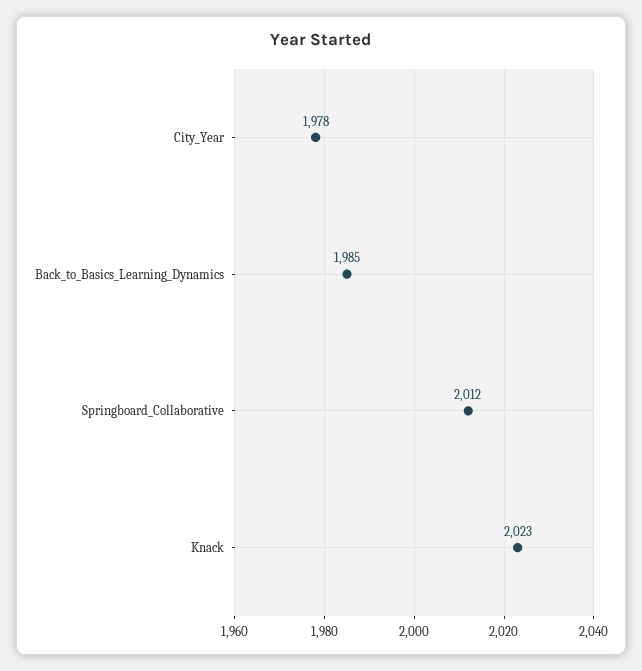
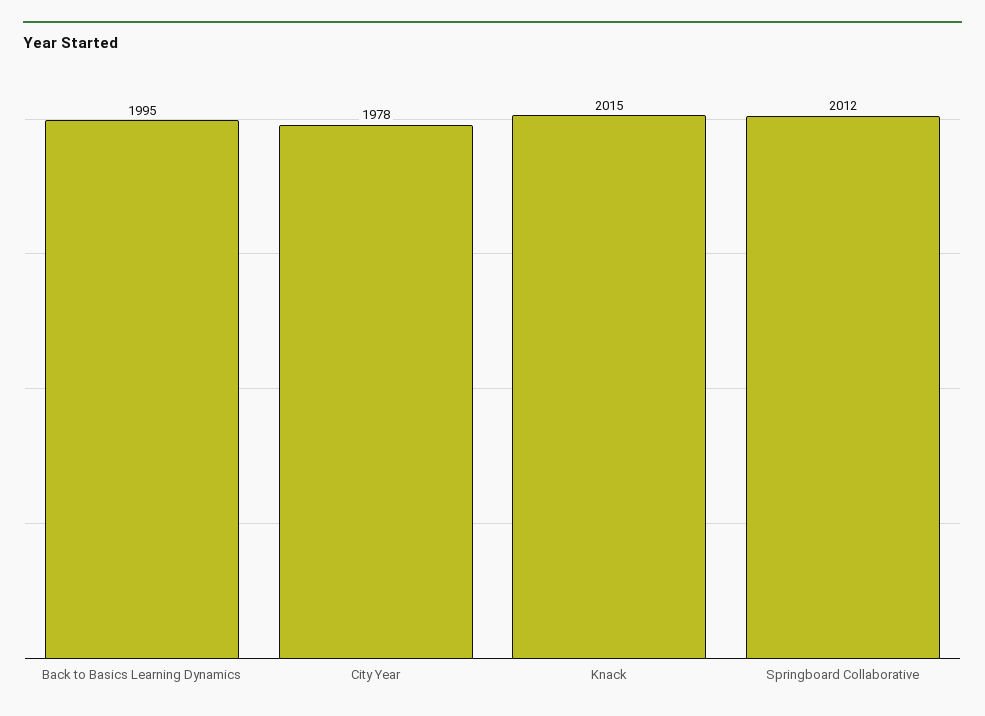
  {
    "City_Year": 1978,
-   "Back_to_Basics_Learning_Dynamics": 1985,
+   "Back_to_Basics_Learning_Dynamics": 1995,
    "Springboard_Collaborative": 2012,
-   "Knack": 2023
+   "Knack": 2015
  }

